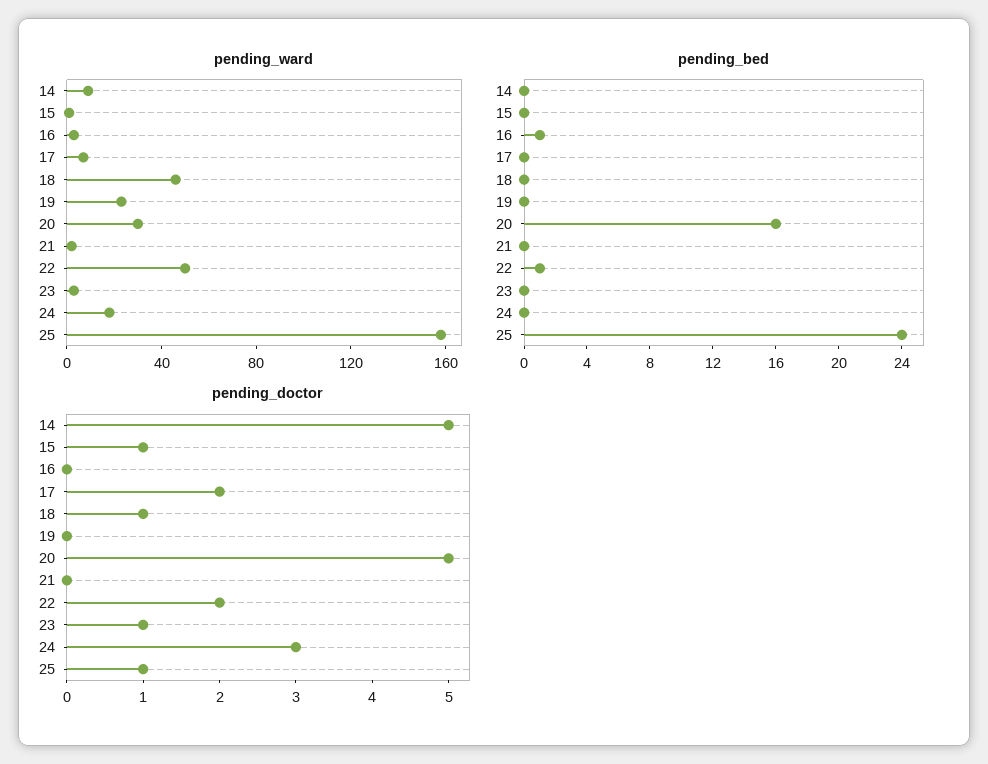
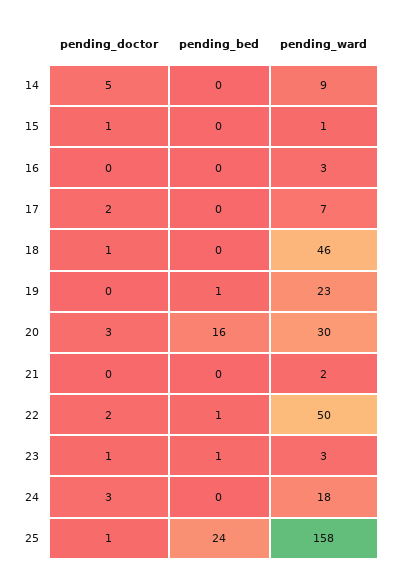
  {
    "pending_ward": {
      "14": 9,
      "15": 1,
      "16": 3,
      "17": 7,
      "18": 46,
      "19": 23,
      "20": 30,
      "21": 2,
      "22": 50,
      "23": 3,
      "24": 18,
      "25": 158
    },
    "pending_bed": {
      "14": 0,
      "15": 0,
-     "16": 1,
+     "16": 0,
      "17": 0,
      "18": 0,
-     "19": 0,
+     "19": 1,
      "20": 16,
      "21": 0,
      "22": 1,
-     "23": 0,
+     "23": 1,
      "24": 0,
      "25": 24
    },
    "pending_doctor": {
      "14": 5,
      "15": 1,
      "16": 0,
      "17": 2,
      "18": 1,
      "19": 0,
-     "20": 5,
+     "20": 3,
      "21": 0,
      "22": 2,
      "23": 1,
      "24": 3,
      "25": 1
    }
  }

